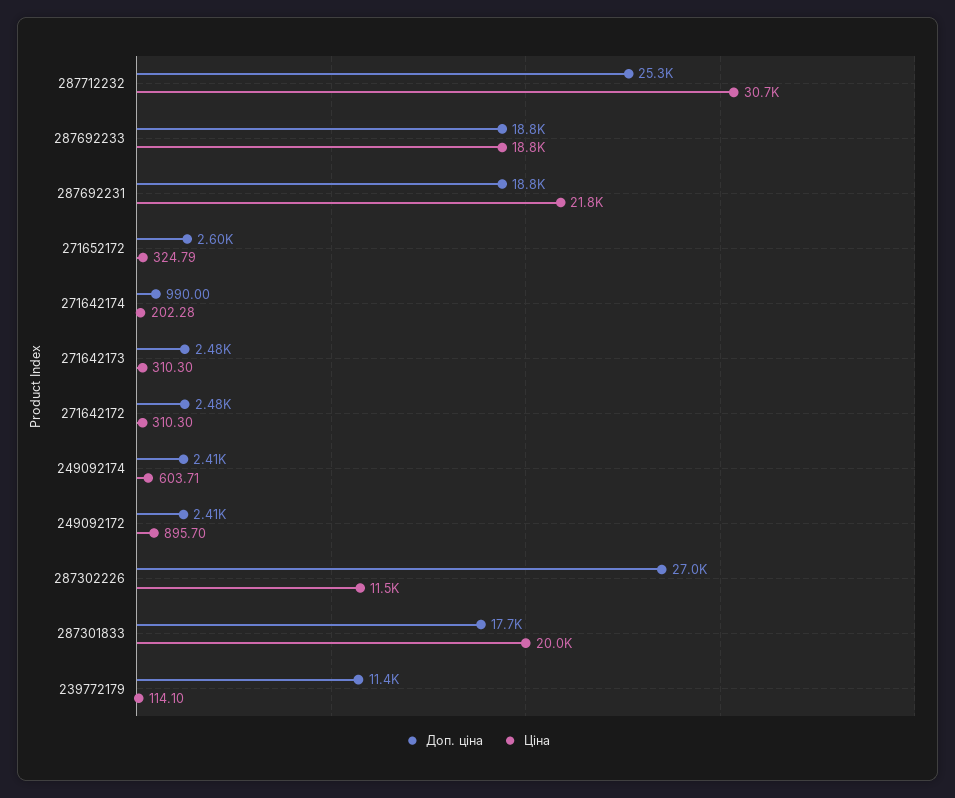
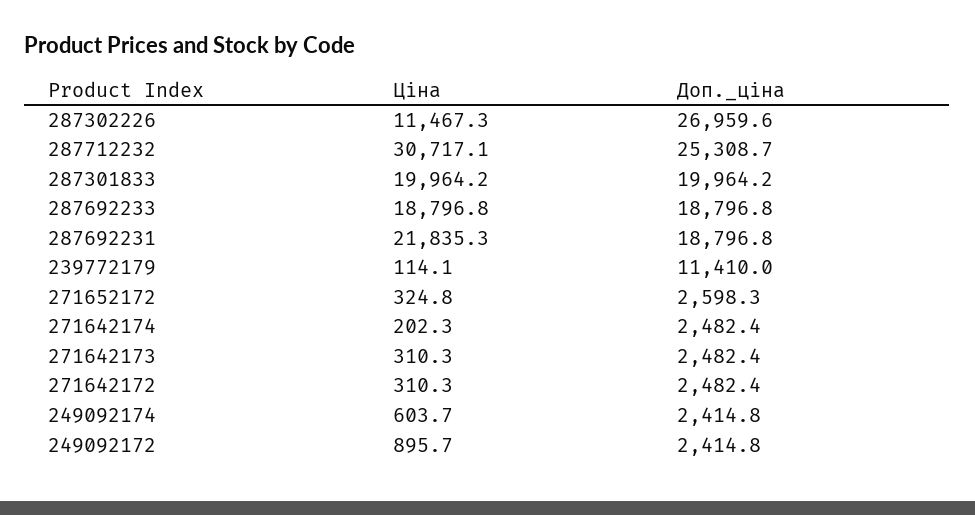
  {
    "Доп. ціна": {
      "287712232": 25308.7,
      "287692233": 18796.8,
      "287692231": 18796.8,
      "271652172": 2598.3,
-     "271642174": 990,
+     "271642174": 2482.4,
      "271642173": 2482.4,
      "271642172": 2482.4,
      "249092174": 2414.8,
      "249092172": 2414.8,
      "287302226": 26959.6,
-     "287301833": 17700,
+     "287301833": 19964.2,
      "239772179": 11410
    },
    "Ціна": {
      "287712232": 30717.1,
      "287692233": 18796.8,
      "287692231": 21835.3,
      "271652172": 324.79,
      "271642174": 202.28,
      "271642173": 310.3,
      "271642172": 310.3,
      "249092174": 603.71,
      "249092172": 895.7,
      "287302226": 11467.3,
      "287301833": 19964.2,
      "239772179": 114.1
    }
  }

